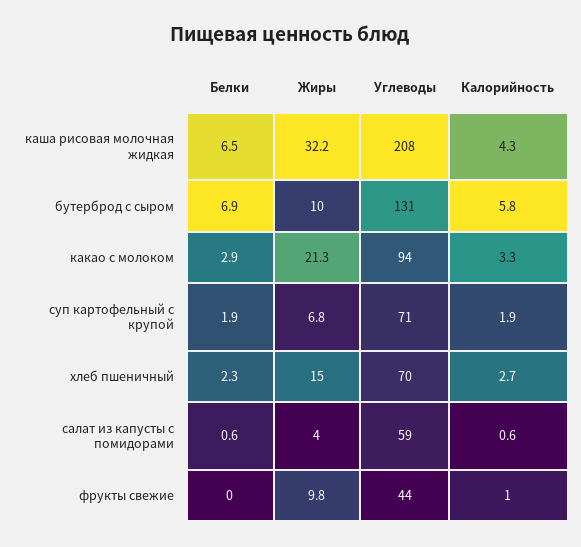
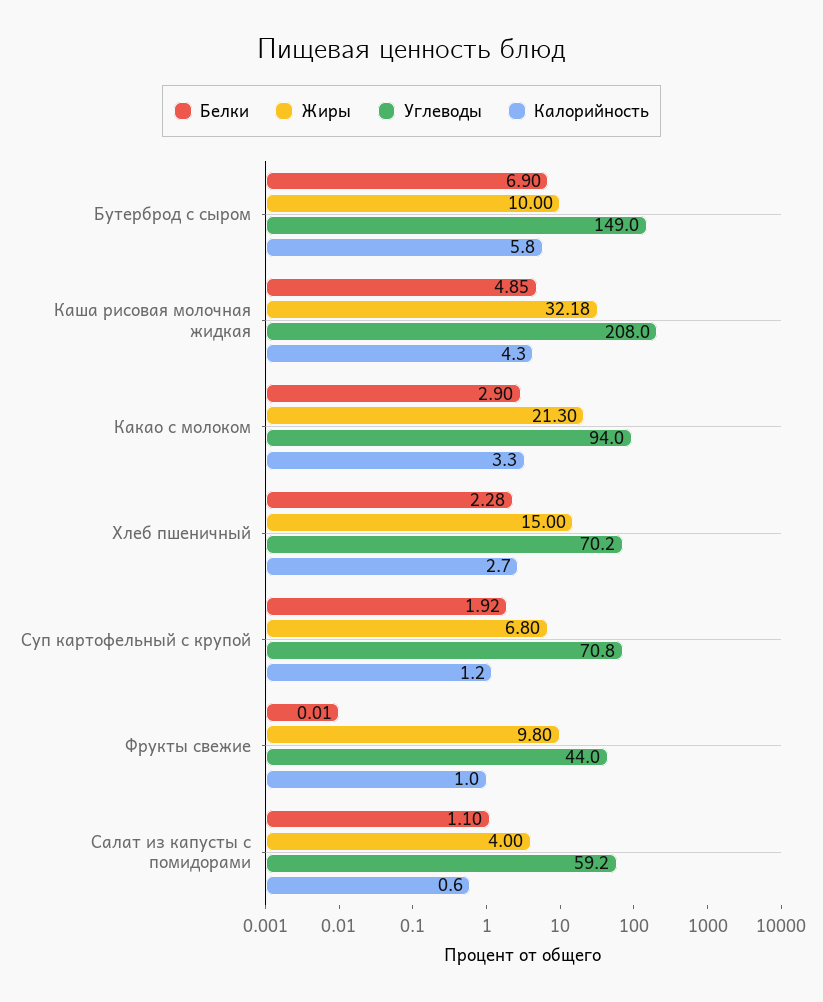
  {
    "Белки": {
-     "каша рисовая молочная жидкая": 6.5,
+     "каша рисовая молочная жидкая": 4.85,
      "бутерброд с сыром": 6.9,
      "какао с молоком": 2.9,
      "суп картофельный с крупой": 1.92,
      "хлеб пшеничный": 2.28,
-     "салат из капусты с помидорами": 0.6,
+     "салат из капусты с помидорами": 1.1,
      "фрукты свежие": 0.01
    },
    "Жиры": {
      "каша рисовая молочная жидкая": 32.18,
      "бутерброд с сыром": 10,
      "какао с молоком": 21.3,
      "суп картофельный с крупой": 6.8,
      "хлеб пшеничный": 15,
      "салат из капусты с помидорами": 4,
      "фрукты свежие": 9.8
    },
    "Углеводы": {
      "каша рисовая молочная жидкая": 208,
-     "бутерброд с сыром": 131,
+     "бутерброд с сыром": 149,
      "какао с молоком": 94,
      "суп картофельный с крупой": 70.8,
      "хлеб пшеничный": 70.2,
      "салат из капусты с помидорами": 59.2,
      "фрукты свежие": 44
    },
    "Калорийность": {
      "каша рисовая молочная жидкая": 4.3,
      "бутерброд с сыром": 5.8,
      "какао с молоком": 3.3,
-     "суп картофельный с крупой": 1.9,
+     "суп картофельный с крупой": 1.2,
      "хлеб пшеничный": 2.7,
      "салат из капусты с помидорами": 0.6,
      "фрукты свежие": 1
    }
  }

